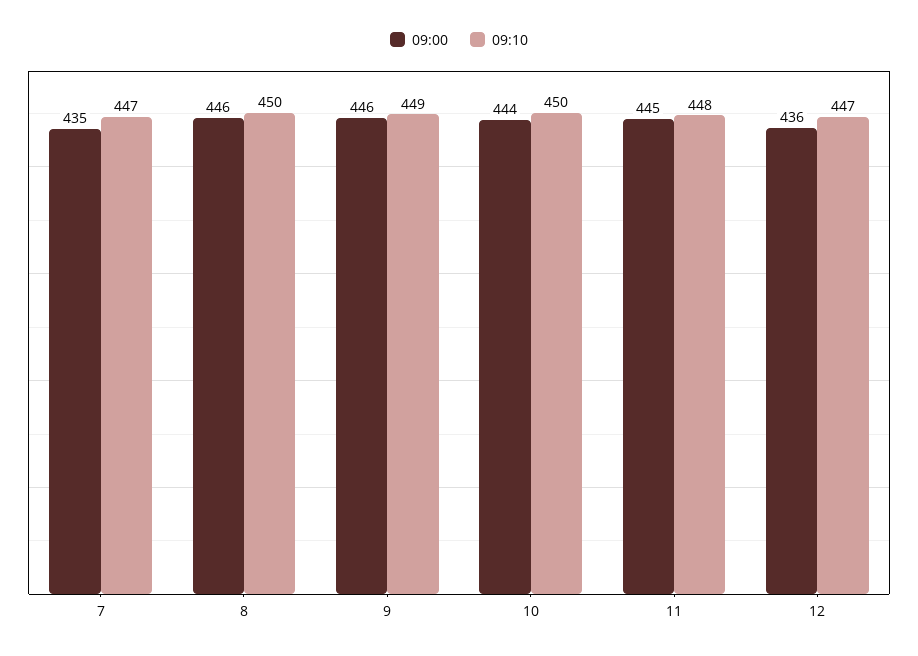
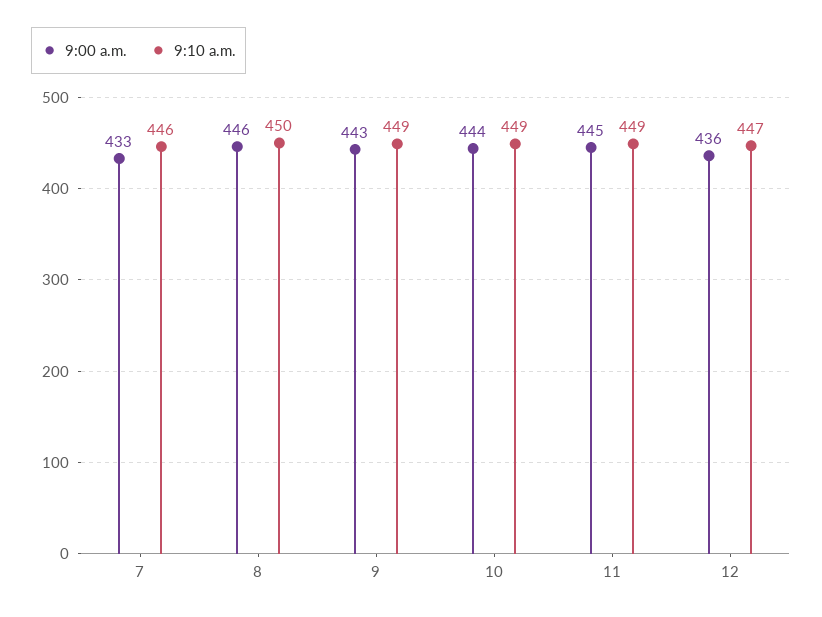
  {
    "09:00": {
-     "7": 435,
+     "7": 433,
      "8": 446,
-     "9": 446,
+     "9": 443,
      "10": 444,
      "11": 445,
      "12": 436
    },
    "09:10": {
-     "7": 447,
+     "7": 446,
      "8": 450,
      "9": 449,
-     "10": 450,
+     "10": 449,
-     "11": 448,
+     "11": 449,
      "12": 447
    }
  }

